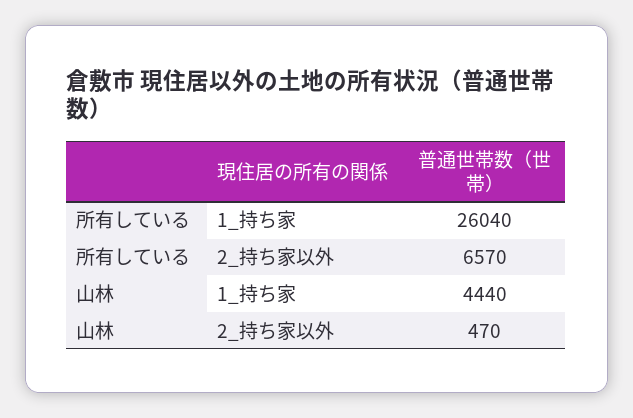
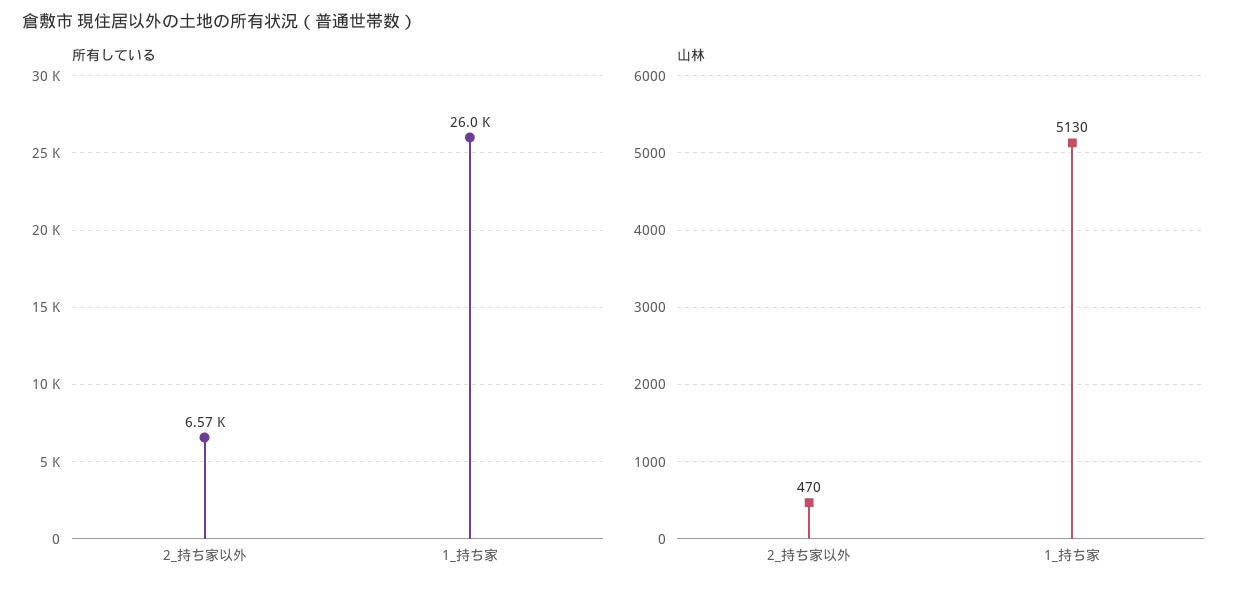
  {
    "所有している": {
      "1_持ち家": 26040,
      "2_持ち家以外": 6570
    },
    "山林": {
-     "1_持ち家": 4440,
+     "1_持ち家": 5130,
      "2_持ち家以外": 470
    }
  }

